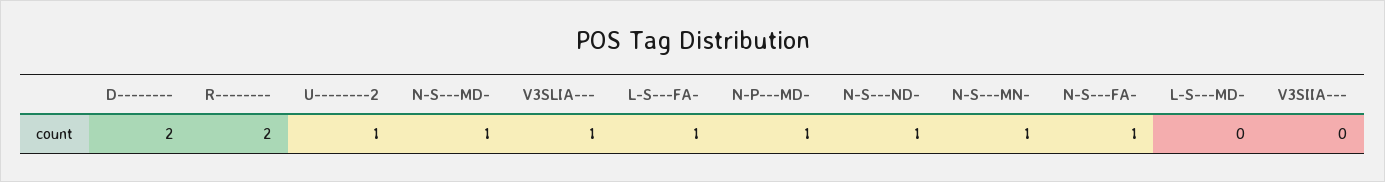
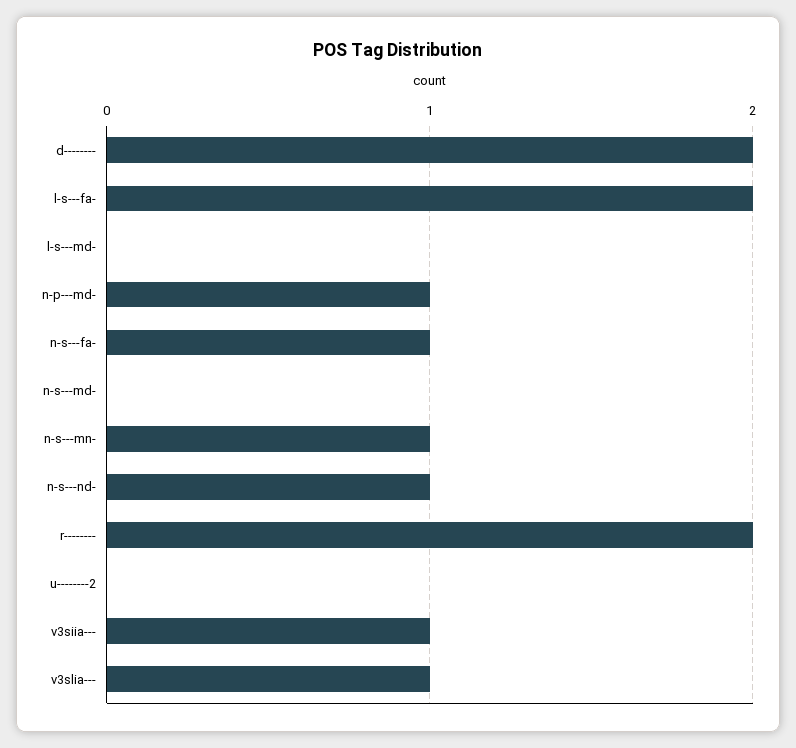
  {
    "D--------": 2,
    "R--------": 2,
-   "U--------2": 1,
+   "U--------2": 0,
-   "N-S---MD-": 1,
+   "N-S---MD-": 0,
    "V3SLIA---": 1,
-   "L-S---FA-": 1,
+   "L-S---FA-": 2,
    "N-P---MD-": 1,
    "N-S---ND-": 1,
    "N-S---MN-": 1,
    "N-S---FA-": 1,
    "L-S---MD-": 0,
-   "V3SIIA---": 0
+   "V3SIIA---": 1
  }

